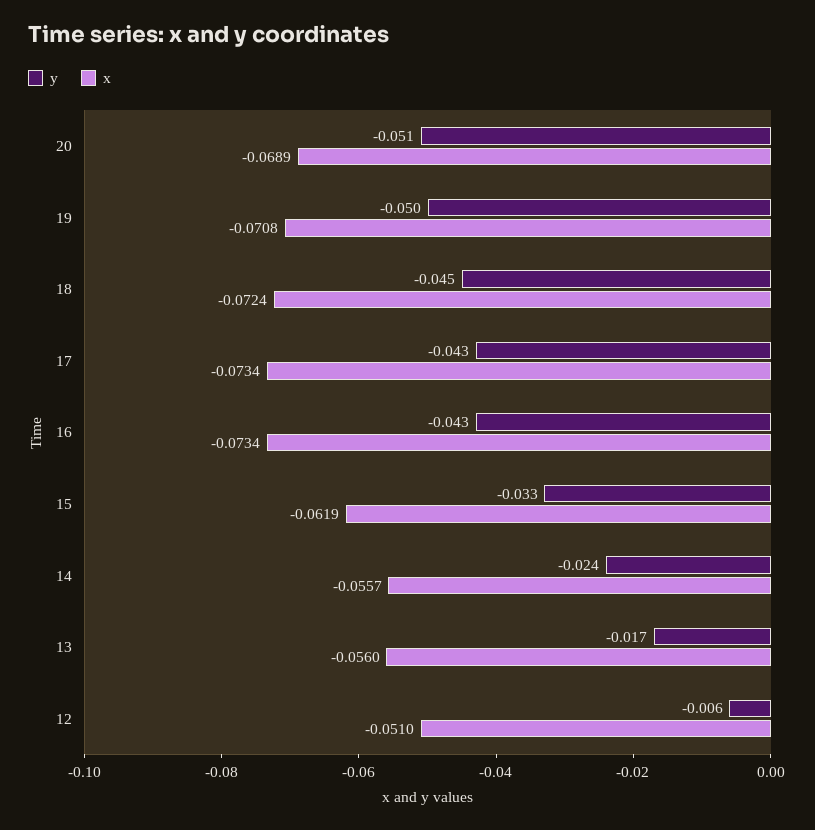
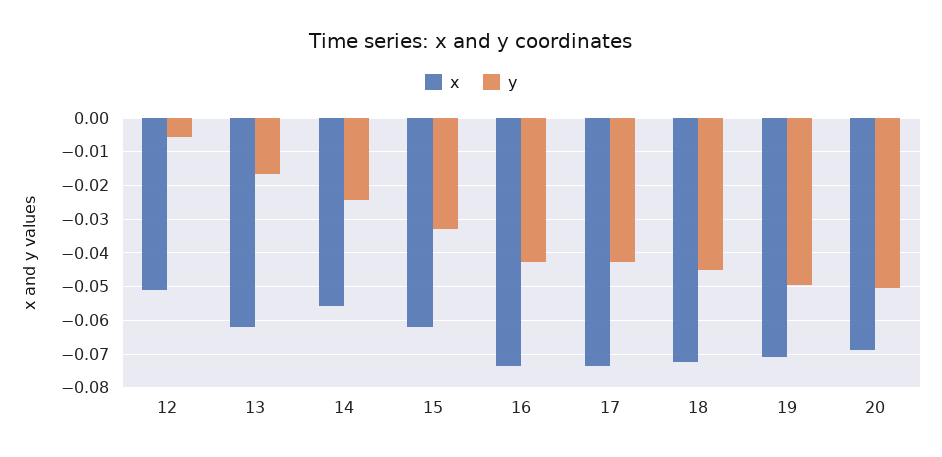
  {
    "y": {
      "20": -0.051,
      "19": -0.05,
      "18": -0.045,
      "17": -0.043,
      "16": -0.043,
      "15": -0.033,
      "14": -0.024,
      "13": -0.017,
      "12": -0.006
    },
    "x": {
      "20": -0.0689,
      "19": -0.0708,
      "18": -0.0724,
      "17": -0.0734,
      "16": -0.0734,
      "15": -0.0619,
      "14": -0.0557,
-     "13": -0.056,
+     "13": -0.062,
      "12": -0.051
    }
  }

